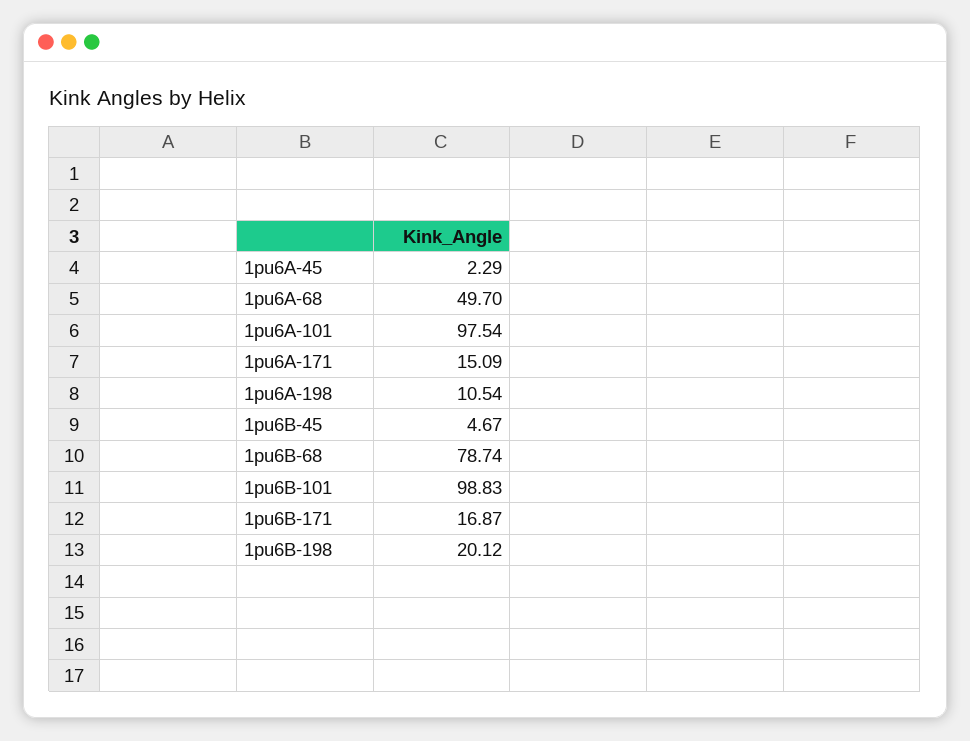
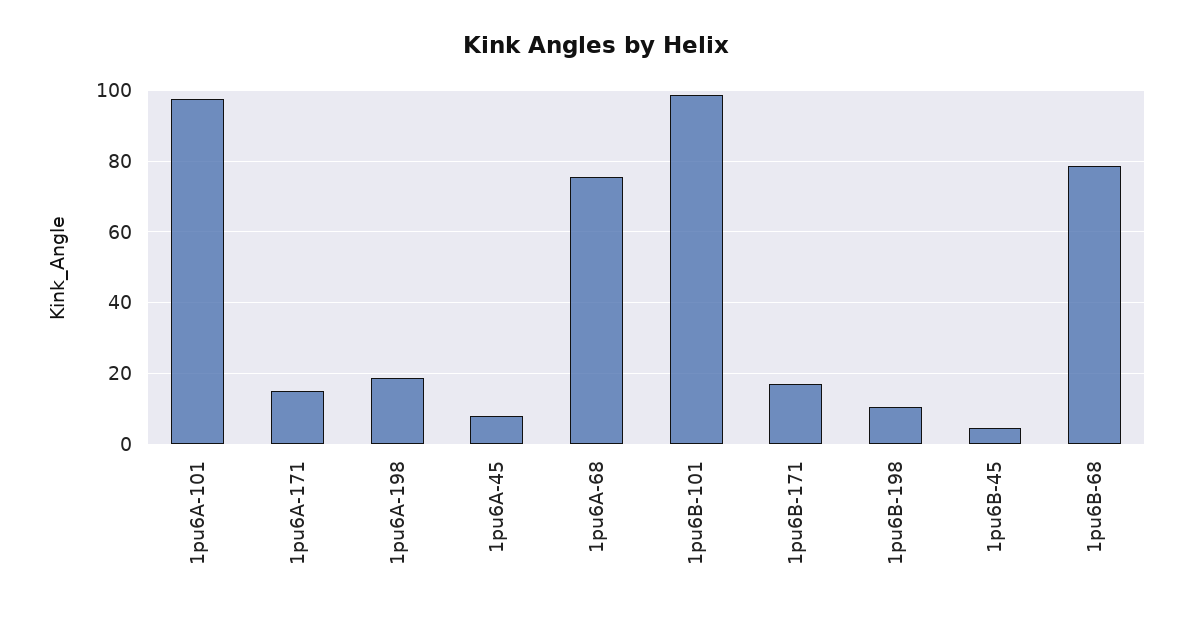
  {
-   "1pu6A-45": 2.29,
+   "1pu6A-45": 8,
-   "1pu6A-68": 49.7,
+   "1pu6A-68": 76,
    "1pu6A-101": 97.54,
    "1pu6A-171": 15.09,
-   "1pu6A-198": 10.54,
+   "1pu6A-198": 18,
    "1pu6B-45": 4.67,
    "1pu6B-68": 78.74,
    "1pu6B-101": 98.83,
    "1pu6B-171": 16.87,
-   "1pu6B-198": 20.12
+   "1pu6B-198": 10
  }

